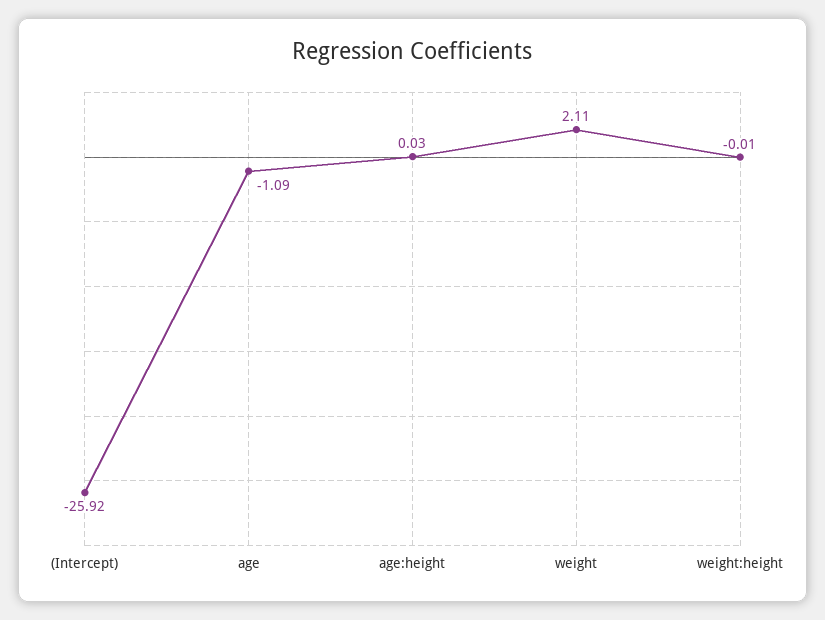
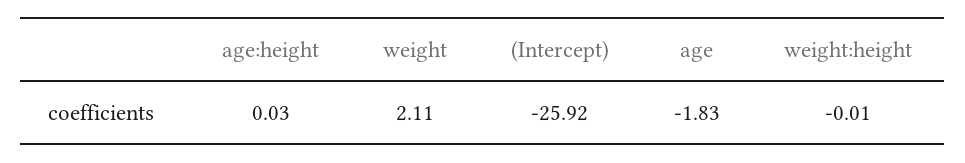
  {
    "(Intercept)": -25.92,
-   "age": -1.09,
+   "age": -1.83,
    "age:height": 0.03,
    "weight": 2.11,
    "weight:height": -0.01
  }

